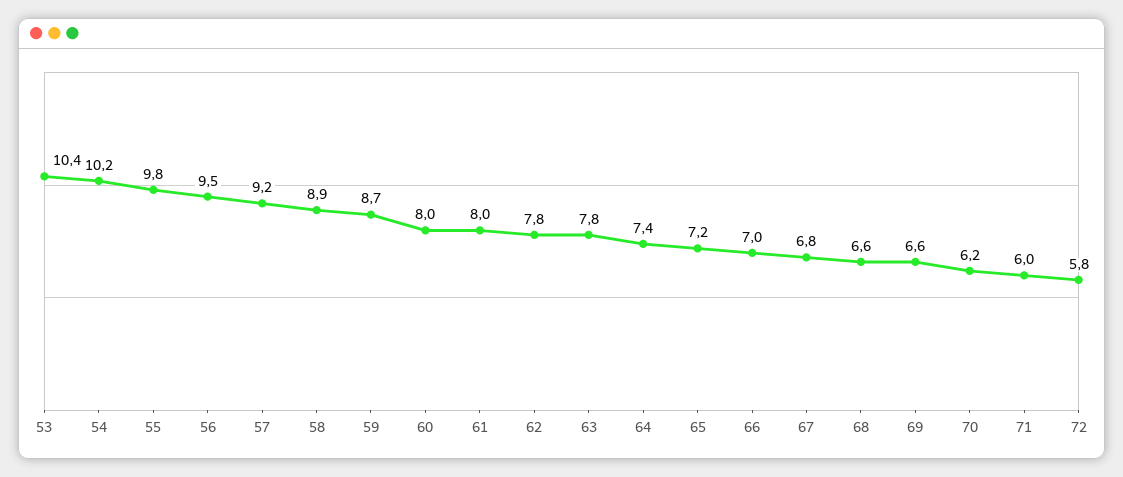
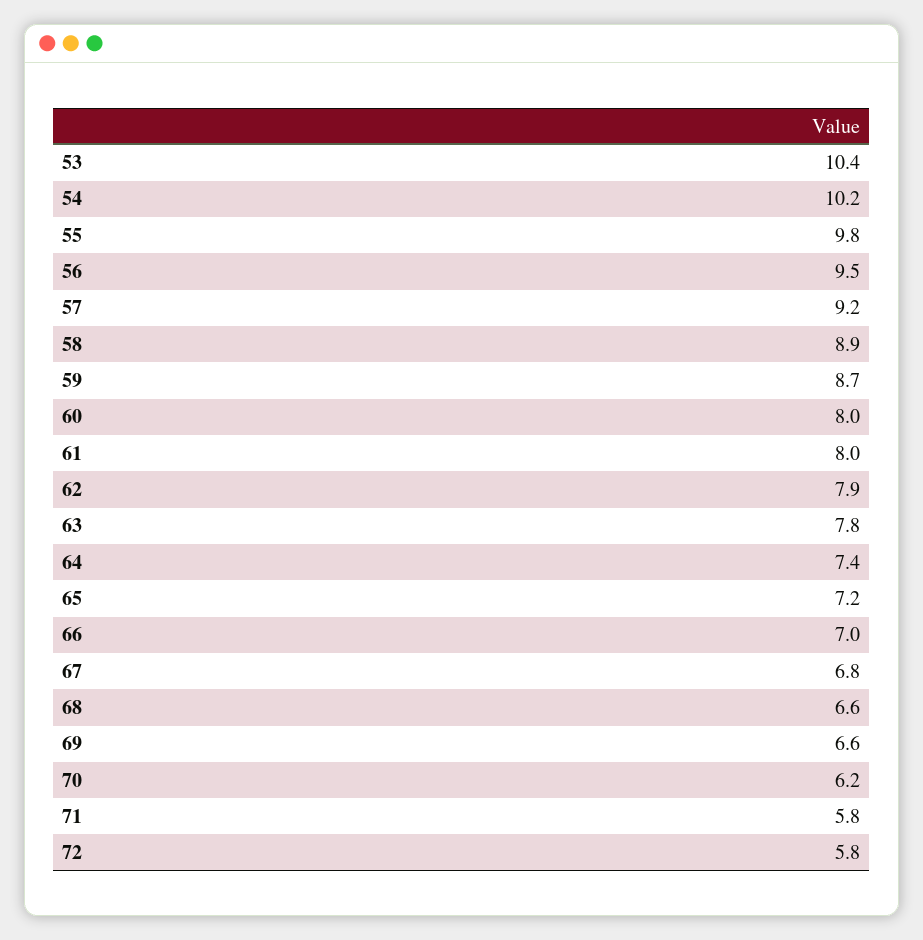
  {
    "53": 10.4,
    "54": 10.2,
    "55": 9.8,
    "56": 9.5,
    "57": 9.2,
    "58": 8.9,
    "59": 8.7,
    "60": 8,
    "61": 8,
-   "62": 7.8,
+   "62": 7.9,
    "63": 7.8,
    "64": 7.4,
    "65": 7.2,
    "66": 7,
    "67": 6.8,
    "68": 6.6,
    "69": 6.6,
    "70": 6.2,
-   "71": 6,
+   "71": 5.8,
    "72": 5.8
  }

